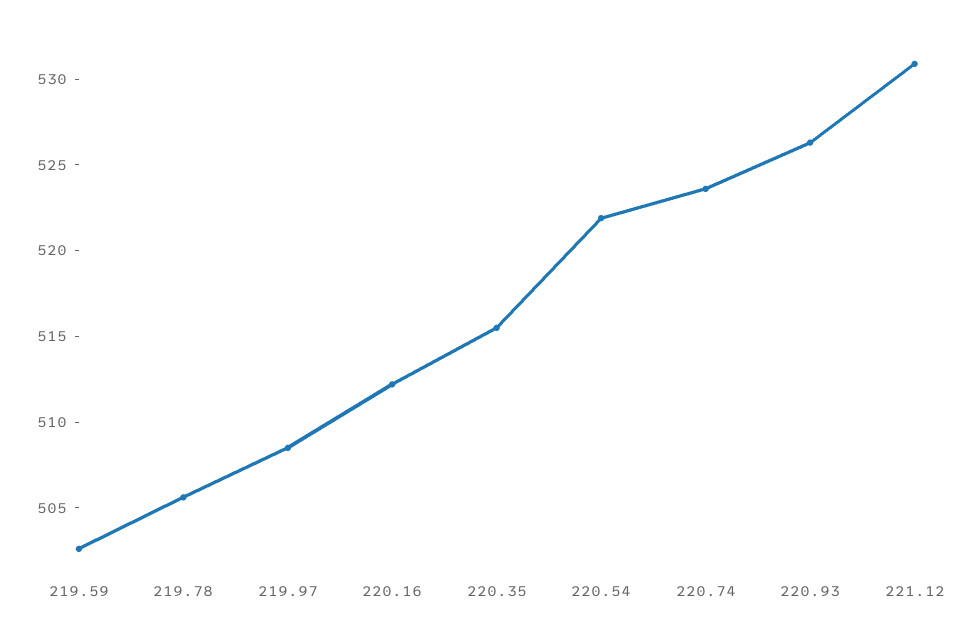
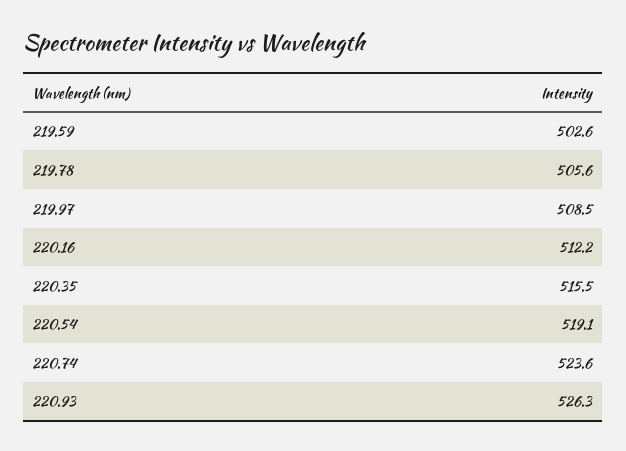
  {
    "219.59": 502.6,
    "219.78": 505.6,
    "219.97": 508.5,
    "220.16": 512.2,
    "220.35": 515.5,
-   "220.54": 522,
+   "220.54": 519.1,
    "220.74": 523.6,
-   "220.93": 526.3,
+   "220.93": 526.3
-   "221.12": 531
  }

